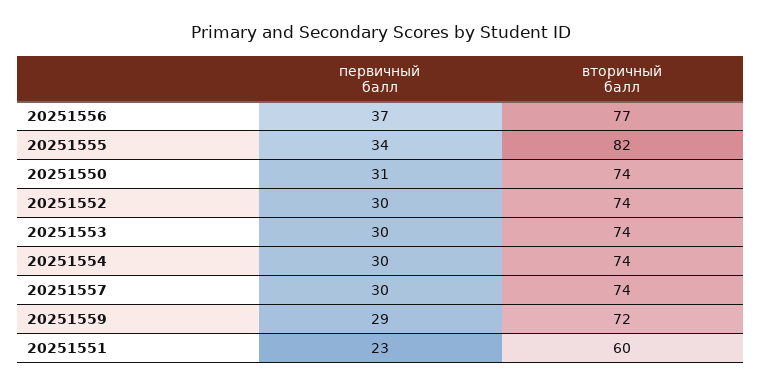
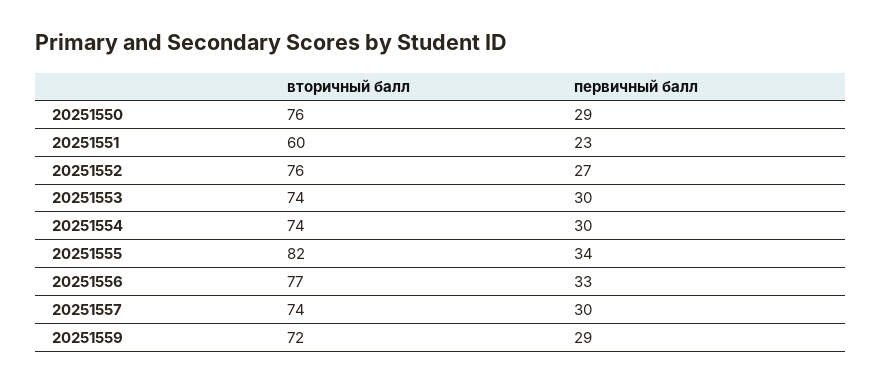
  {
    "первичный балл": {
-     "20251556": 37,
+     "20251556": 33,
      "20251555": 34,
-     "20251550": 31,
+     "20251550": 29,
-     "20251552": 30,
+     "20251552": 27,
      "20251553": 30,
      "20251554": 30,
      "20251557": 30,
      "20251559": 29,
      "20251551": 23
    },
    "вторичный балл": {
      "20251556": 77,
      "20251555": 82,
-     "20251550": 74,
+     "20251550": 76,
-     "20251552": 74,
+     "20251552": 76,
      "20251553": 74,
      "20251554": 74,
      "20251557": 74,
      "20251559": 72,
      "20251551": 60
    }
  }

